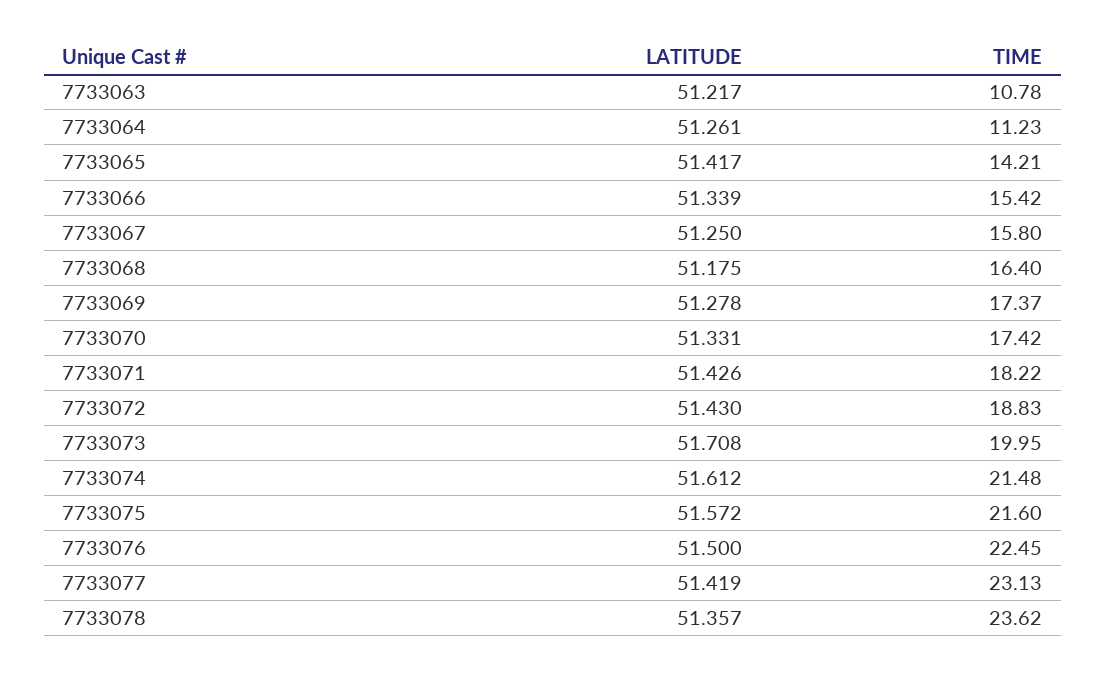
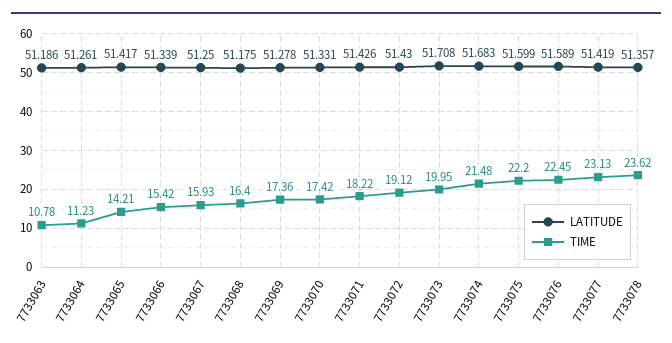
  {
    "LATITUDE": {
-     "7733063": 51.217,
+     "7733063": 51.186,
      "7733064": 51.261,
      "7733065": 51.417,
      "7733066": 51.339,
      "7733067": 51.25,
      "7733068": 51.175,
      "7733069": 51.278,
      "7733070": 51.331,
      "7733071": 51.426,
      "7733072": 51.43,
      "7733073": 51.708,
-     "7733074": 51.612,
+     "7733074": 51.683,
-     "7733075": 51.572,
+     "7733075": 51.599,
-     "7733076": 51.5,
+     "7733076": 51.589,
      "7733077": 51.419,
      "7733078": 51.357
    },
    "TIME": {
      "7733063": 10.78,
      "7733064": 11.23,
      "7733065": 14.21,
      "7733066": 15.42,
-     "7733067": 15.8,
+     "7733067": 15.93,
      "7733068": 16.4,
-     "7733069": 17.37,
+     "7733069": 17.36,
      "7733070": 17.42,
      "7733071": 18.22,
-     "7733072": 18.83,
+     "7733072": 19.12,
      "7733073": 19.95,
      "7733074": 21.48,
-     "7733075": 21.6,
+     "7733075": 22.2,
      "7733076": 22.45,
      "7733077": 23.13,
      "7733078": 23.62
    }
  }

